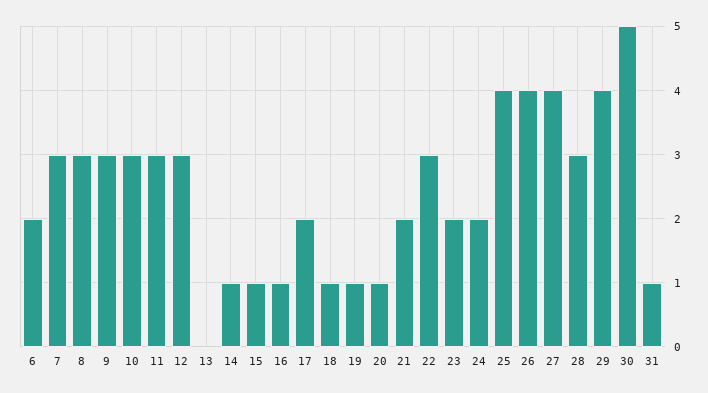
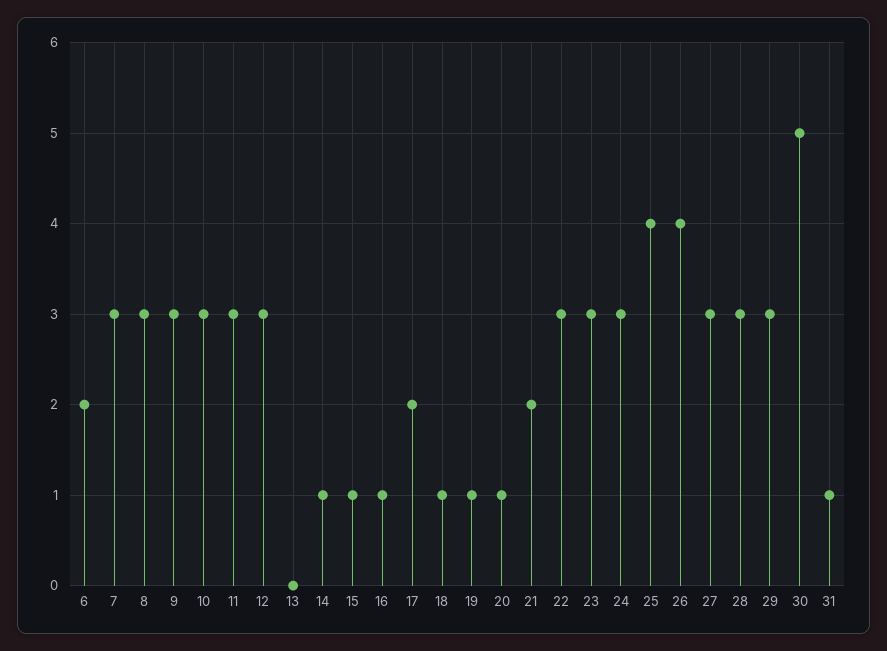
  {
    "6": 2,
    "7": 3,
    "8": 3,
    "9": 3,
    "10": 3,
    "11": 3,
    "12": 3,
    "13": 0,
    "14": 1,
    "15": 1,
    "16": 1,
    "17": 2,
    "18": 1,
    "19": 1,
    "20": 1,
    "21": 2,
    "22": 3,
-   "23": 2,
+   "23": 3,
-   "24": 2,
+   "24": 3,
    "25": 4,
    "26": 4,
-   "27": 4,
+   "27": 3,
    "28": 3,
-   "29": 4,
+   "29": 3,
    "30": 5,
    "31": 1
  }

